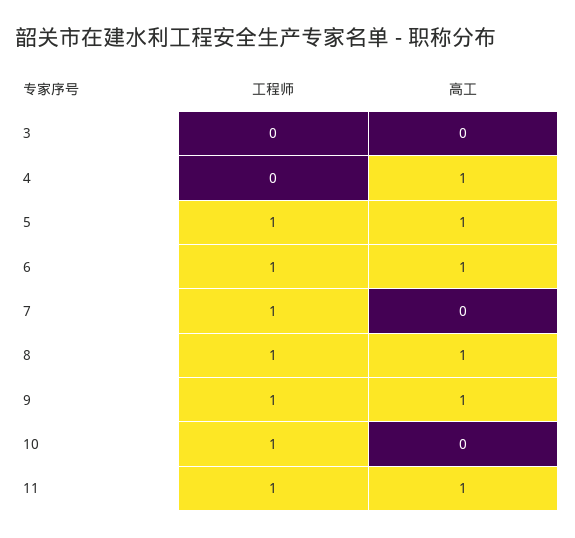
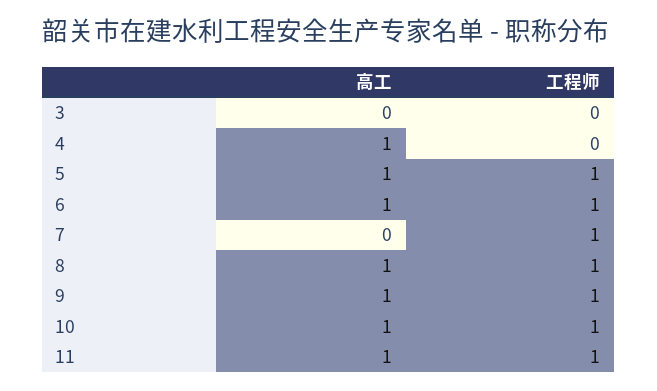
  {
    "工程师": {
      "3": 0,
      "4": 0,
      "5": 1,
      "6": 1,
      "7": 1,
      "8": 1,
      "9": 1,
      "10": 1,
      "11": 1
    },
    "高工": {
      "3": 0,
      "4": 1,
      "5": 1,
      "6": 1,
      "7": 0,
      "8": 1,
      "9": 1,
-     "10": 0,
+     "10": 1,
      "11": 1
    }
  }

